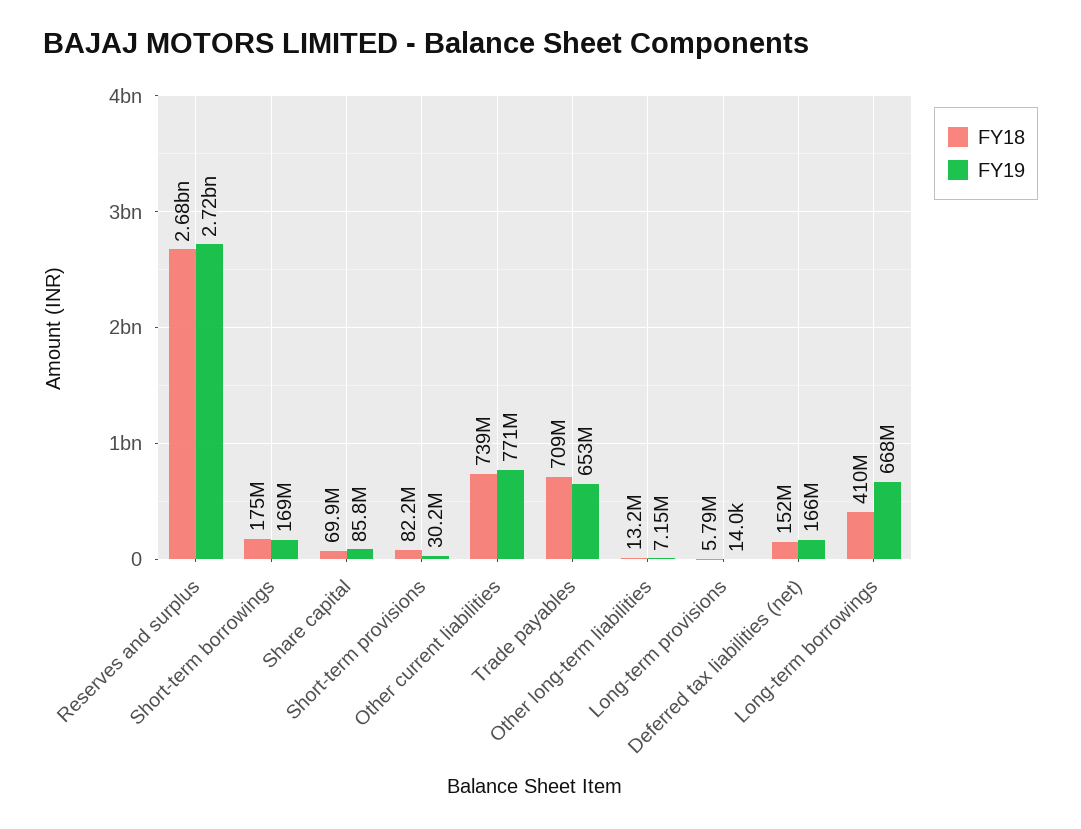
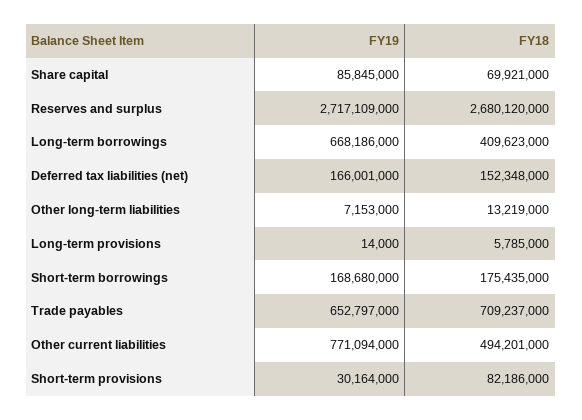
  {
    "FY18": {
      "Reserves and surplus": 2680120000,
      "Short-term borrowings": 175435000,
      "Share capital": 69921000,
      "Short-term provisions": 82186000,
-     "Other current liabilities": 739000000,
+     "Other current liabilities": 494201000,
      "Trade payables": 709237000,
      "Other long-term liabilities": 13219000,
      "Long-term provisions": 5785000,
      "Deferred tax liabilities (net)": 152348000,
      "Long-term borrowings": 409623000
    },
    "FY19": {
      "Reserves and surplus": 2717109000,
      "Short-term borrowings": 168680000,
      "Share capital": 85845000,
      "Short-term provisions": 30164000,
      "Other current liabilities": 771094000,
      "Trade payables": 652797000,
      "Other long-term liabilities": 7153000,
      "Long-term provisions": 14000,
      "Deferred tax liabilities (net)": 166001000,
      "Long-term borrowings": 668186000
    }
  }

